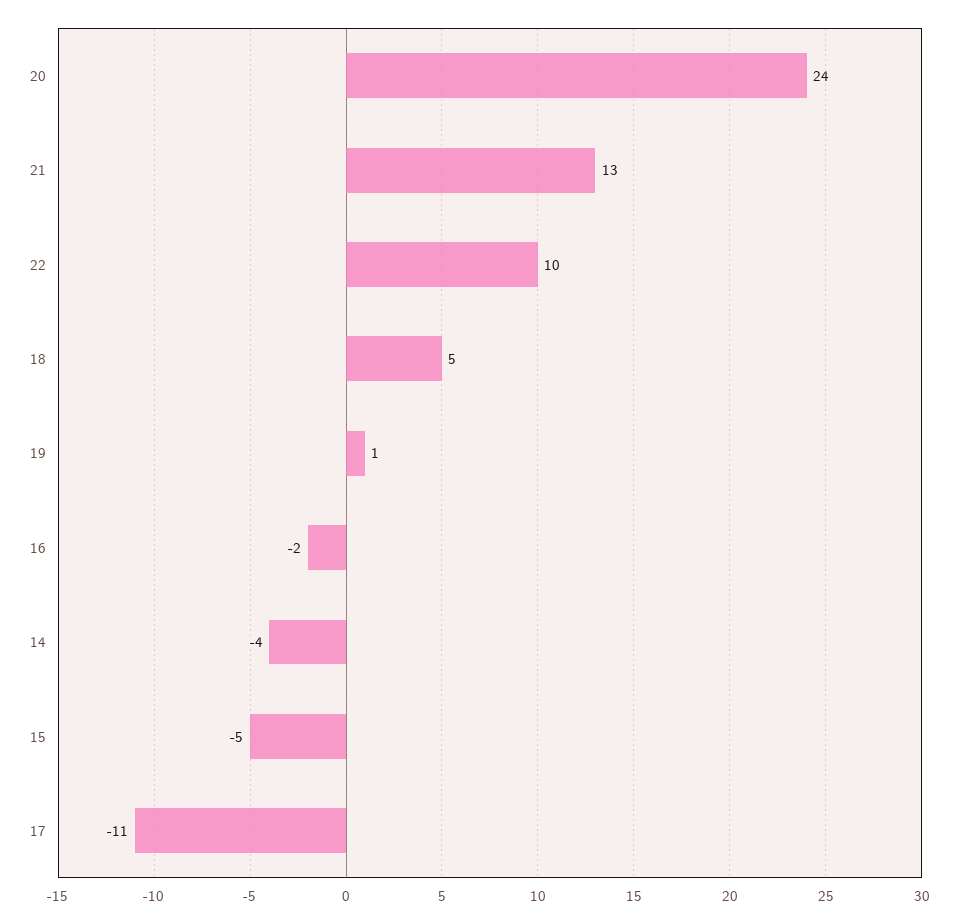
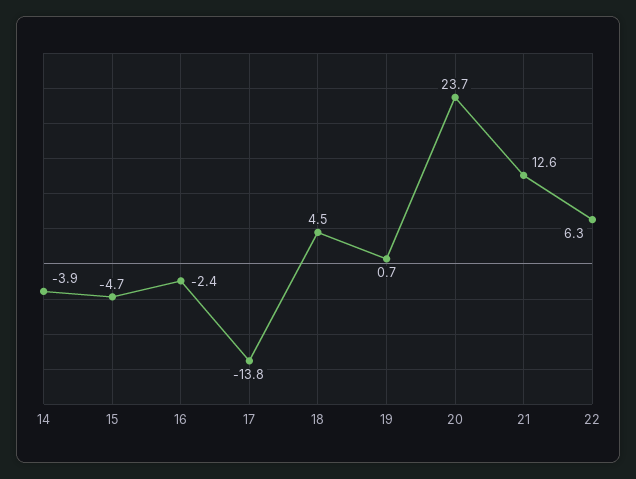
  {
    "20": 23.7,
    "21": 12.6,
-   "22": 10,
+   "22": 6.3,
    "18": 4.5,
    "19": 0.7,
    "16": -2.4,
    "14": -3.9,
    "15": -4.7,
-   "17": -11
+   "17": -13.8
  }

